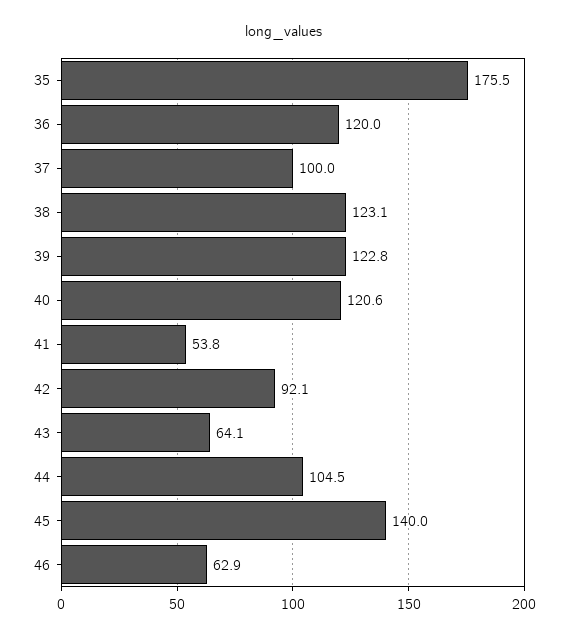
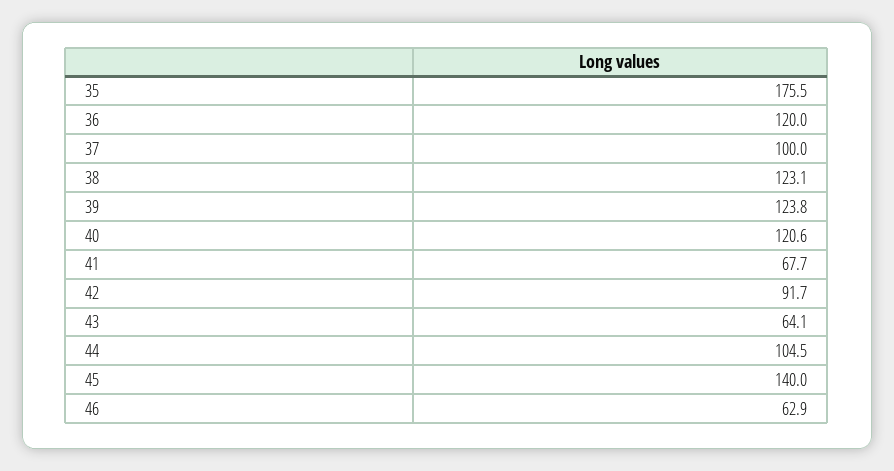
  {
    "35": 175.5,
    "36": 120,
    "37": 100,
    "38": 123.1,
-   "39": 122.8,
+   "39": 123.8,
    "40": 120.6,
-   "41": 53.8,
+   "41": 67.7,
-   "42": 92.1,
+   "42": 91.7,
    "43": 64.1,
    "44": 104.5,
    "45": 140,
    "46": 62.9
  }

